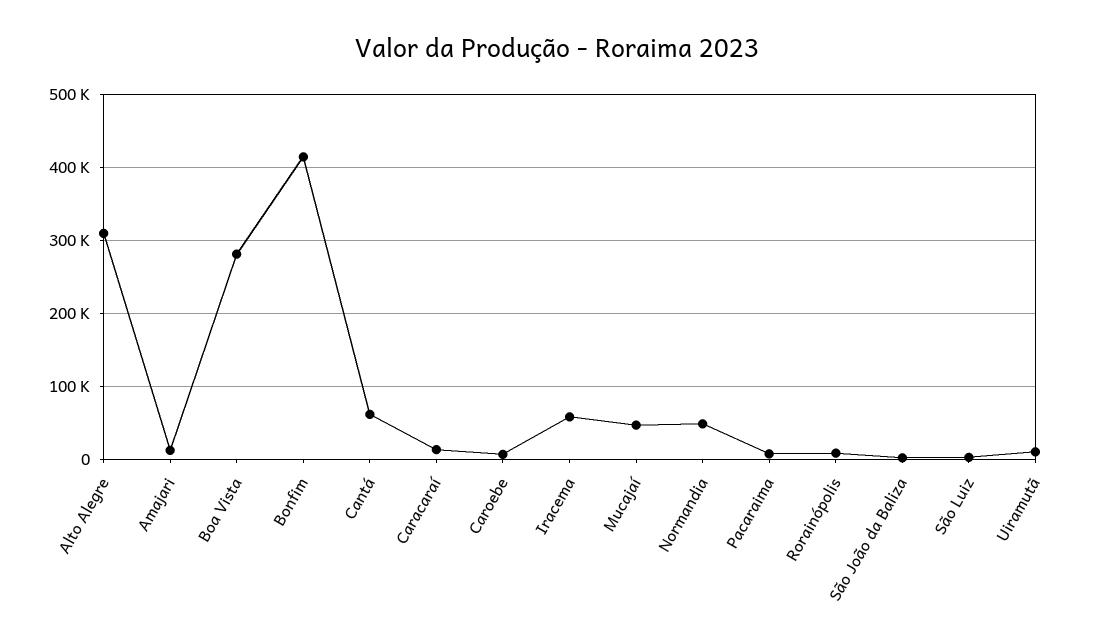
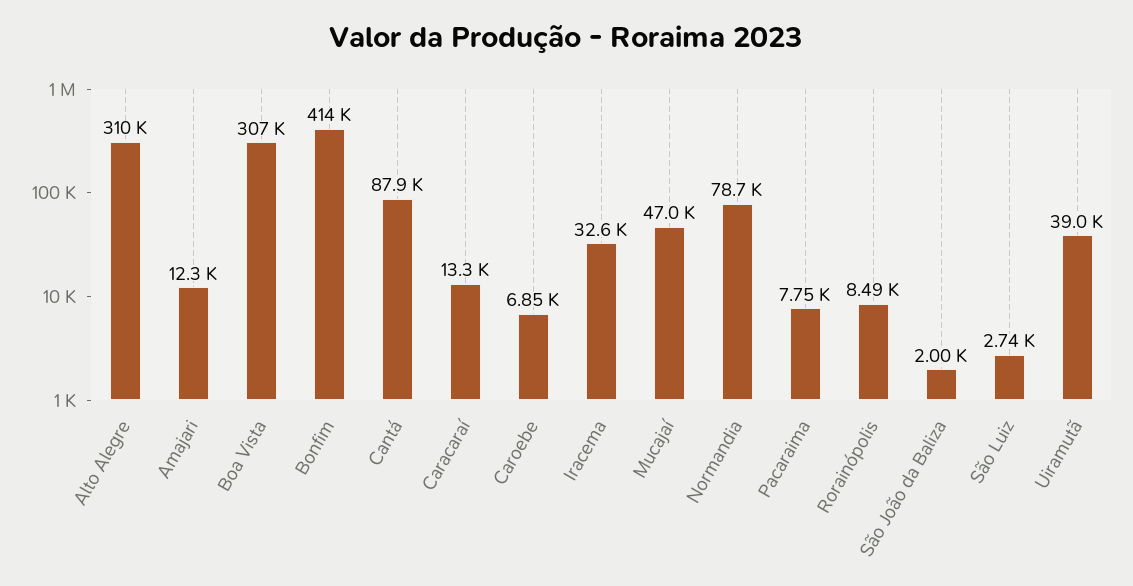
  {
    "Alto Alegre": 310000,
    "Amajari": 12300,
-   "Boa Vista": 280000,
+   "Boa Vista": 307000,
    "Bonfim": 414000,
-   "Cantá": 60000,
+   "Cantá": 87900,
    "Caracaraí": 13300,
    "Caroebe": 6850,
-   "Iracema": 60000,
+   "Iracema": 32600,
    "Mucajaí": 47000,
-   "Normandia": 50000,
+   "Normandia": 78700,
    "Pacaraima": 7750,
    "Rorainópolis": 8490,
    "São João da Baliza": 2000,
    "São Luiz": 2740,
-   "Uiramutã": 10000
+   "Uiramutã": 39000
  }

